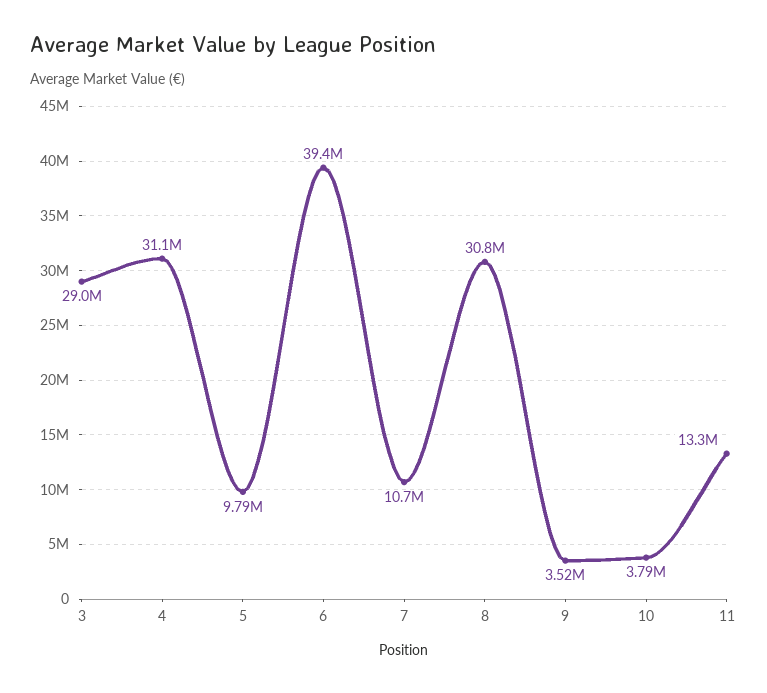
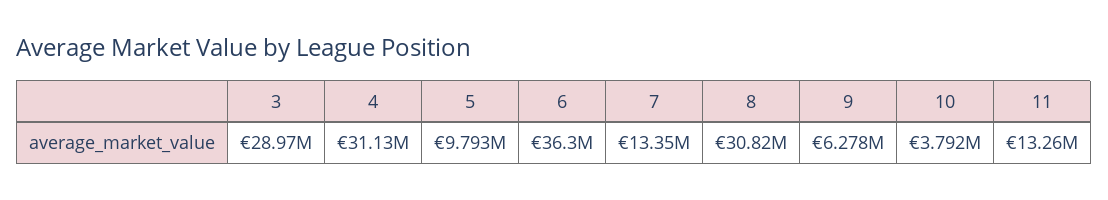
  {
    "3": 28970000,
    "4": 31130000,
    "5": 9793000,
-   "6": 39400000,
+   "6": 36300000,
-   "7": 10700000,
+   "7": 13350000,
    "8": 30820000,
-   "9": 3520000,
+   "9": 6278000,
    "10": 3792000,
    "11": 13260000
  }

